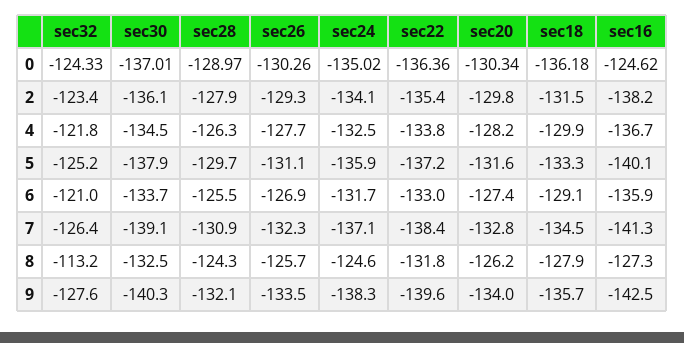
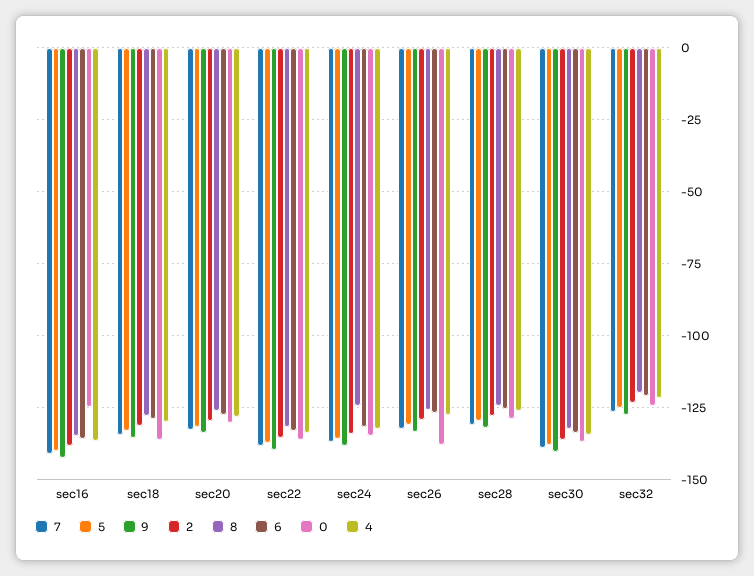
  {
    "0": {
      "sec32": -124.33,
      "sec30": -137.01,
      "sec28": -128.97,
-     "sec26": -130.26,
+     "sec26": -137.5,
      "sec24": -135.02,
      "sec22": -136.36,
      "sec20": -130.34,
      "sec18": -136.18,
      "sec16": -124.62
    },
    "2": {
      "sec32": -123.4,
      "sec30": -136.1,
      "sec28": -127.9,
      "sec26": -129.3,
      "sec24": -134.1,
      "sec22": -135.4,
      "sec20": -129.8,
      "sec18": -131.5,
      "sec16": -138.2
    },
    "4": {
      "sec32": -121.8,
      "sec30": -134.5,
      "sec28": -126.3,
      "sec26": -127.7,
      "sec24": -132.5,
      "sec22": -133.8,
      "sec20": -128.2,
      "sec18": -129.9,
      "sec16": -136.7
    },
    "5": {
      "sec32": -125.2,
      "sec30": -137.9,
      "sec28": -129.7,
      "sec26": -131.1,
      "sec24": -135.9,
      "sec22": -137.2,
      "sec20": -131.6,
      "sec18": -133.3,
      "sec16": -140.1
    },
    "6": {
      "sec32": -121,
      "sec30": -133.7,
      "sec28": -125.5,
      "sec26": -126.9,
      "sec24": -131.7,
      "sec22": -133,
      "sec20": -127.4,
      "sec18": -129.1,
      "sec16": -135.9
    },
    "7": {
      "sec32": -126.4,
      "sec30": -139.1,
      "sec28": -130.9,
      "sec26": -132.3,
      "sec24": -137.1,
      "sec22": -138.4,
      "sec20": -132.8,
      "sec18": -134.5,
      "sec16": -141.3
    },
    "8": {
-     "sec32": -113.2,
+     "sec32": -120,
      "sec30": -132.5,
      "sec28": -124.3,
      "sec26": -125.7,
      "sec24": -124.6,
      "sec22": -131.8,
      "sec20": -126.2,
      "sec18": -127.9,
-     "sec16": -127.3
+     "sec16": -135
    },
    "9": {
      "sec32": -127.6,
      "sec30": -140.3,
      "sec28": -132.1,
      "sec26": -133.5,
      "sec24": -138.3,
      "sec22": -139.6,
      "sec20": -134,
      "sec18": -135.7,
      "sec16": -142.5
    }
  }

